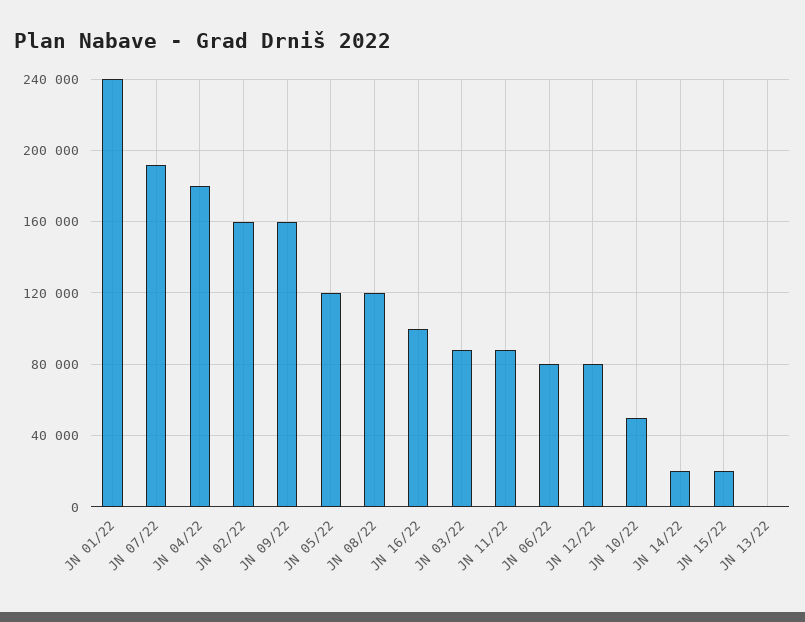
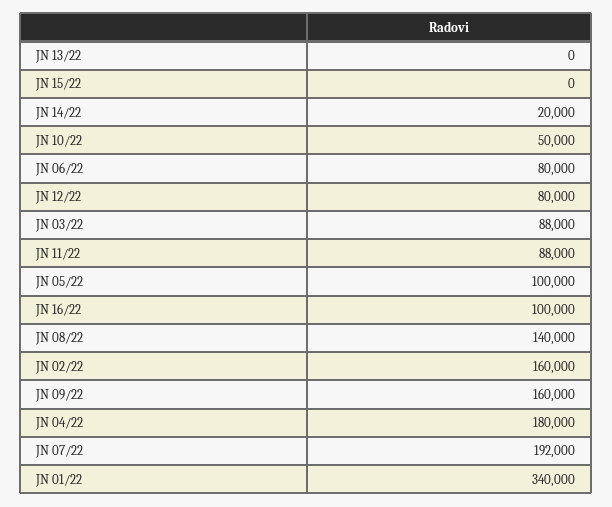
  {
-   "JN 01/22": 240000,
+   "JN 01/22": 340000,
    "JN 07/22": 192000,
    "JN 04/22": 180000,
    "JN 02/22": 160000,
    "JN 09/22": 160000,
-   "JN 05/22": 120000,
+   "JN 05/22": 100000,
-   "JN 08/22": 120000,
+   "JN 08/22": 140000,
    "JN 16/22": 100000,
    "JN 03/22": 88000,
    "JN 11/22": 88000,
    "JN 06/22": 80000,
    "JN 12/22": 80000,
    "JN 10/22": 50000,
    "JN 14/22": 20000,
-   "JN 15/22": 20000,
+   "JN 15/22": 0,
    "JN 13/22": 0
  }

